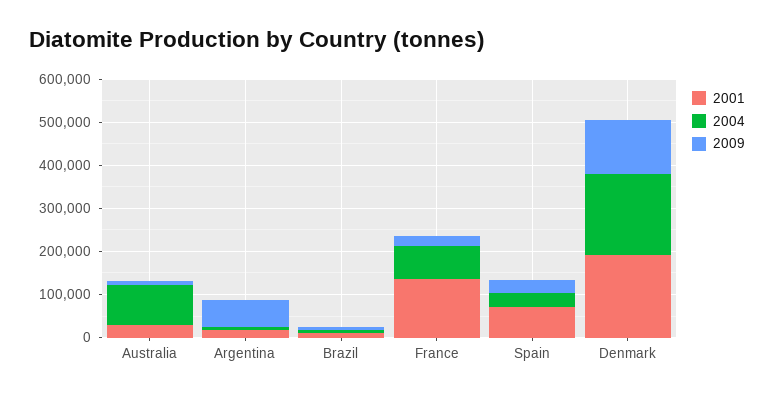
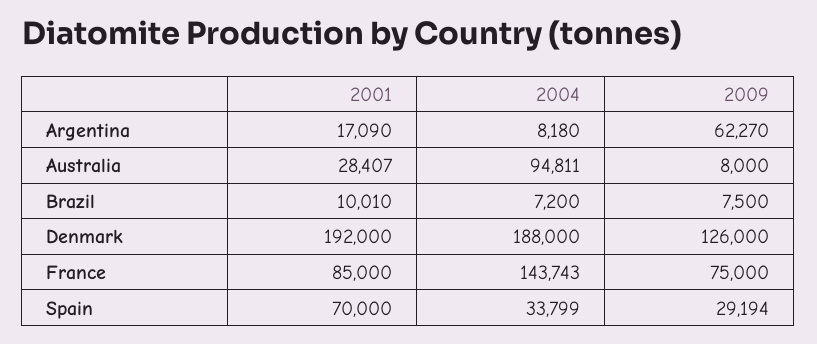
  {
    "2001": {
      "Australia": 28407,
      "Argentina": 17090,
      "Brazil": 10010,
-     "France": 140000,
+     "France": 85000,
      "Spain": 70000,
      "Denmark": 192000
    },
    "2004": {
      "Australia": 94811,
      "Argentina": 8180,
      "Brazil": 7200,
-     "France": 80000,
+     "France": 143743,
      "Spain": 33799,
      "Denmark": 188000
    },
    "2009": {
      "Australia": 8000,
      "Argentina": 62270,
      "Brazil": 7500,
-     "France": 20000,
+     "France": 75000,
      "Spain": 29194,
      "Denmark": 126000
    }
  }

